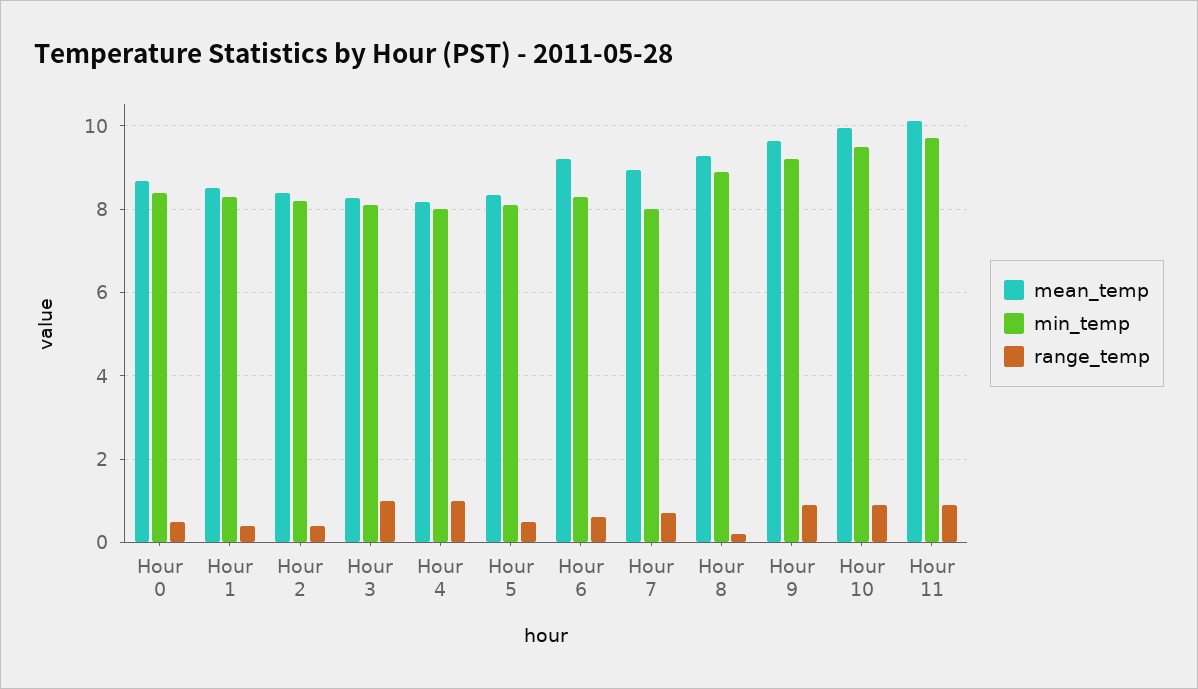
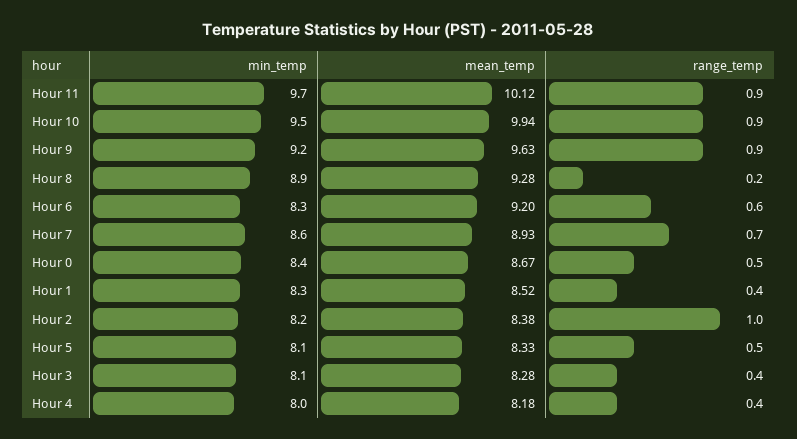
  {
    "mean_temp": {
      "Hour 0": 8.67,
      "Hour 1": 8.52,
      "Hour 2": 8.38,
      "Hour 3": 8.28,
      "Hour 4": 8.18,
      "Hour 5": 8.33,
      "Hour 6": 9.2,
      "Hour 7": 8.93,
      "Hour 8": 9.28,
      "Hour 9": 9.63,
      "Hour 10": 9.94,
      "Hour 11": 10.12
    },
    "min_temp": {
      "Hour 0": 8.4,
      "Hour 1": 8.3,
      "Hour 2": 8.2,
      "Hour 3": 8.1,
      "Hour 4": 8,
      "Hour 5": 8.1,
      "Hour 6": 8.3,
-     "Hour 7": 8,
+     "Hour 7": 8.6,
      "Hour 8": 8.9,
      "Hour 9": 9.2,
      "Hour 10": 9.5,
      "Hour 11": 9.7
    },
    "range_temp": {
      "Hour 0": 0.5,
      "Hour 1": 0.4,
-     "Hour 2": 0.4,
+     "Hour 2": 1,
-     "Hour 3": 1,
+     "Hour 3": 0.4,
-     "Hour 4": 1,
+     "Hour 4": 0.4,
      "Hour 5": 0.5,
      "Hour 6": 0.6,
      "Hour 7": 0.7,
      "Hour 8": 0.2,
      "Hour 9": 0.9,
      "Hour 10": 0.9,
      "Hour 11": 0.9
    }
  }

